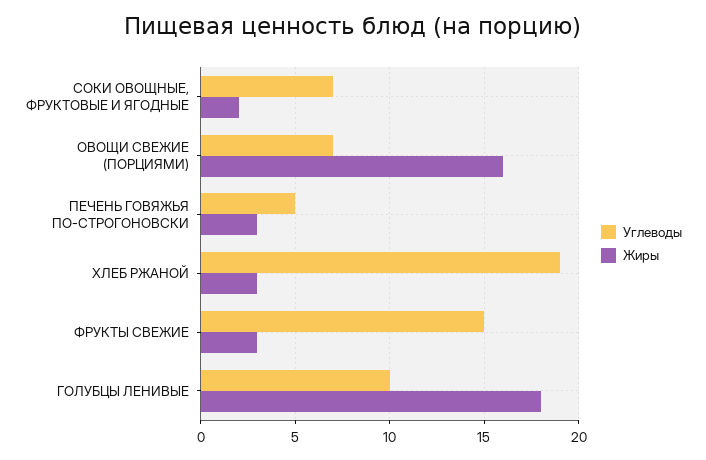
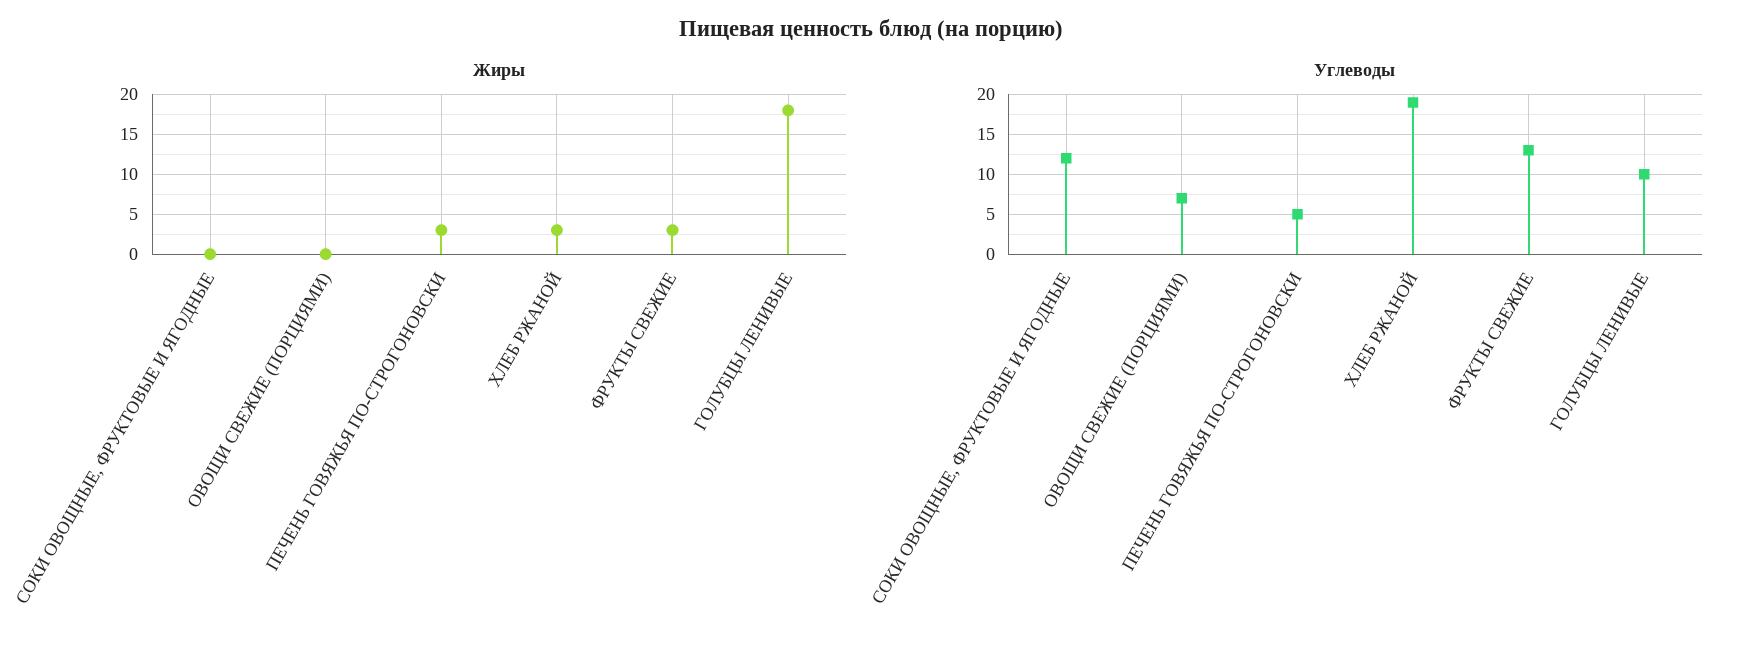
  {
    "Углеводы": {
-     "СОКИ ОВОЩНЫЕ, ФРУКТОВЫЕ И ЯГОДНЫЕ": 7,
+     "СОКИ ОВОЩНЫЕ, ФРУКТОВЫЕ И ЯГОДНЫЕ": 12,
      "ОВОЩИ СВЕЖИЕ (ПОРЦИЯМИ)": 7,
      "ПЕЧЕНЬ ГОВЯЖЬЯ ПО-СТРОГОНОВСКИ": 5,
      "ХЛЕБ РЖАНОЙ": 19,
-     "ФРУКТЫ СВЕЖИЕ": 15,
+     "ФРУКТЫ СВЕЖИЕ": 13,
      "ГОЛУБЦЫ ЛЕНИВЫЕ": 10
    },
    "Жиры": {
-     "СОКИ ОВОЩНЫЕ, ФРУКТОВЫЕ И ЯГОДНЫЕ": 2,
+     "СОКИ ОВОЩНЫЕ, ФРУКТОВЫЕ И ЯГОДНЫЕ": 0,
-     "ОВОЩИ СВЕЖИЕ (ПОРЦИЯМИ)": 16,
+     "ОВОЩИ СВЕЖИЕ (ПОРЦИЯМИ)": 0,
      "ПЕЧЕНЬ ГОВЯЖЬЯ ПО-СТРОГОНОВСКИ": 3,
      "ХЛЕБ РЖАНОЙ": 3,
      "ФРУКТЫ СВЕЖИЕ": 3,
      "ГОЛУБЦЫ ЛЕНИВЫЕ": 18
    }
  }

